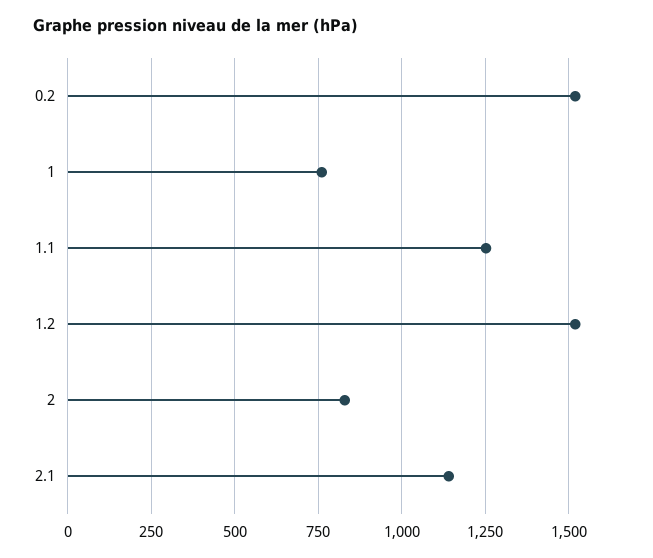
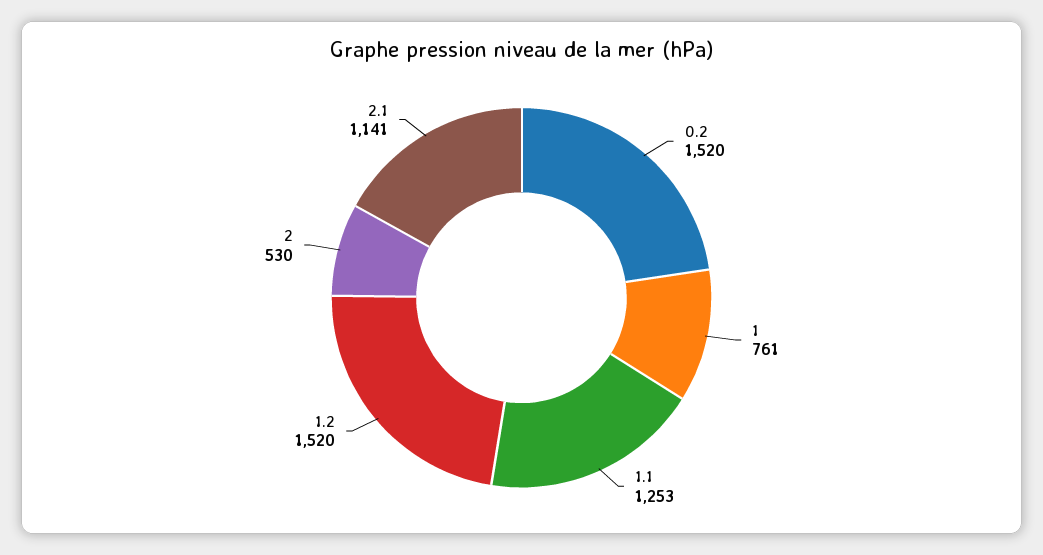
  {
    "0.2": 1520,
    "1": 761,
    "1.1": 1253,
    "1.2": 1520,
-   "2": 825,
+   "2": 530,
    "2.1": 1141
  }

